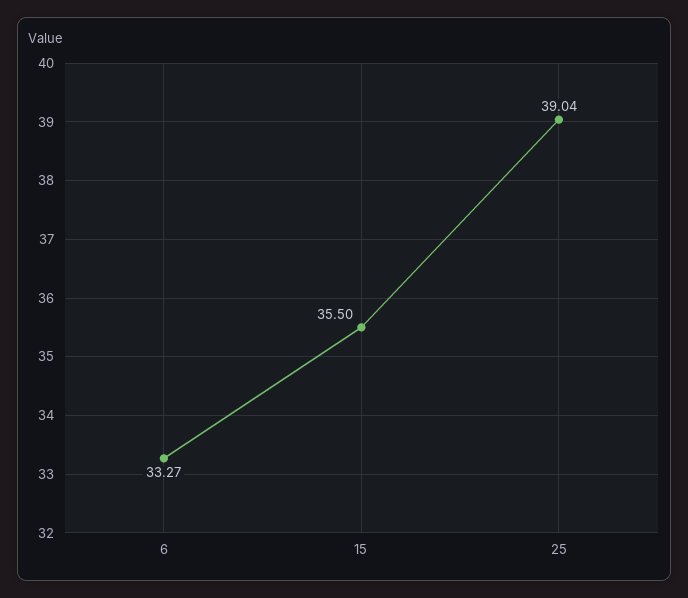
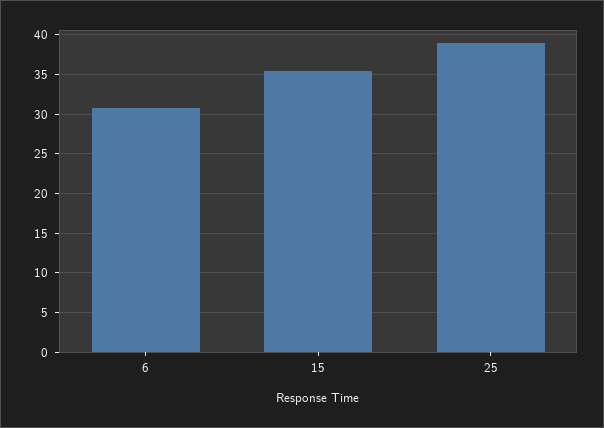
  {
-   "6": 33.27,
+   "6": 31,
    "15": 35.5,
    "25": 39.04
  }

